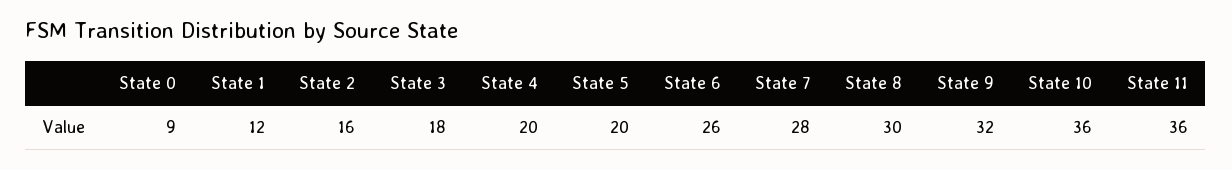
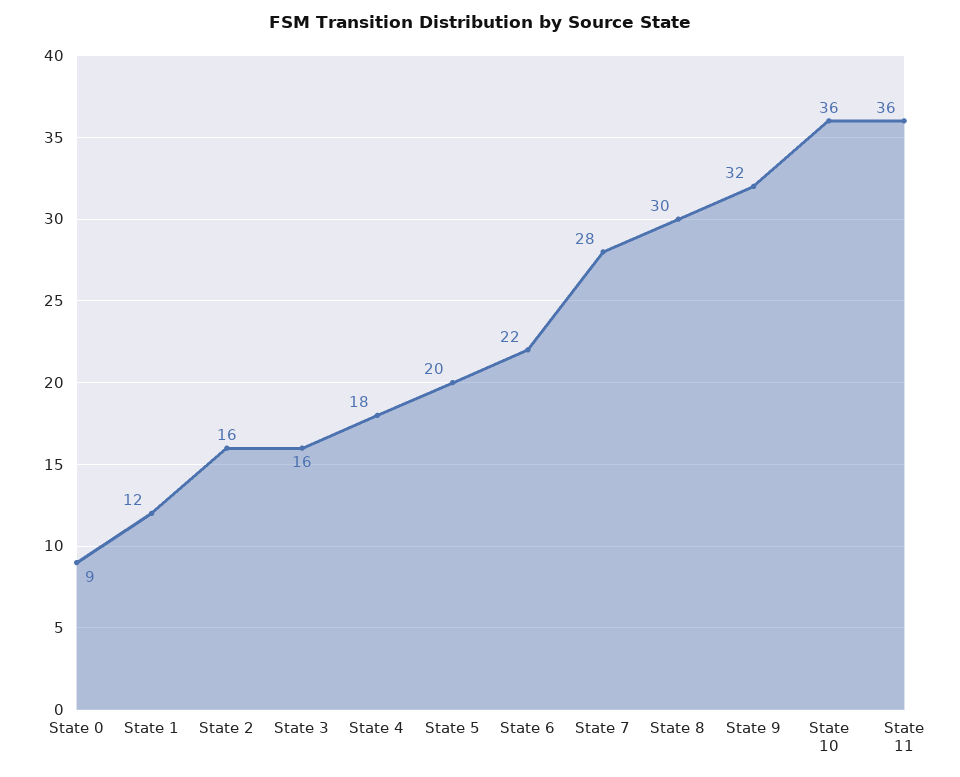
  {
    "State 0": 9,
    "State 1": 12,
    "State 2": 16,
-   "State 3": 18,
+   "State 3": 16,
-   "State 4": 20,
+   "State 4": 18,
    "State 5": 20,
-   "State 6": 26,
+   "State 6": 22,
    "State 7": 28,
    "State 8": 30,
    "State 9": 32,
    "State 10": 36,
    "State 11": 36
  }

